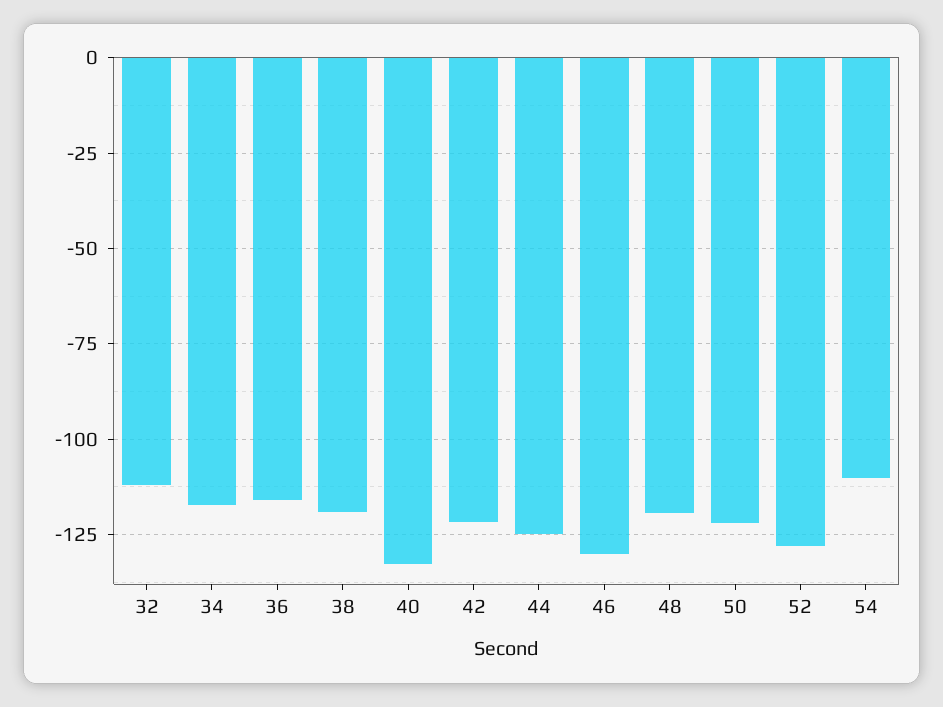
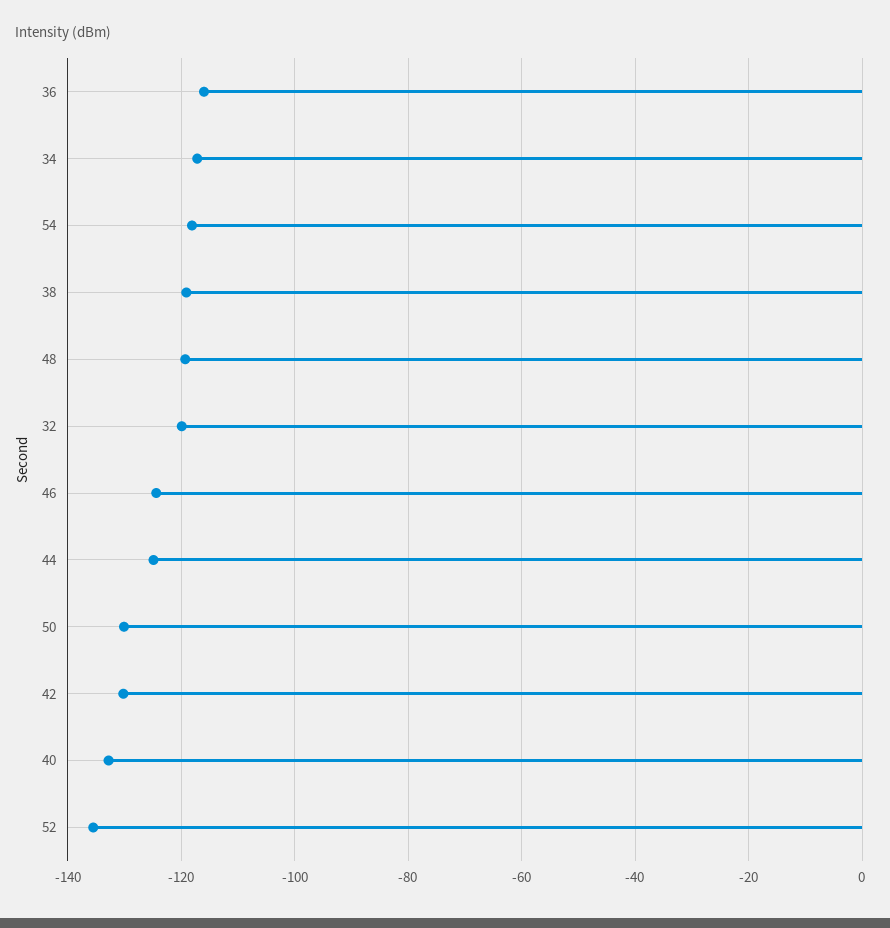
  {
-   "32": -112.5,
+   "32": -120,
    "34": -118,
    "36": -116,
    "38": -120,
    "40": -132,
-   "42": -122.5,
+   "42": -130,
    "44": -124,
-   "46": -130,
+   "46": -124,
    "48": -120,
-   "50": -122.5,
+   "50": -130,
-   "52": -127.5,
+   "52": -136,
-   "54": -110
+   "54": -118
  }

